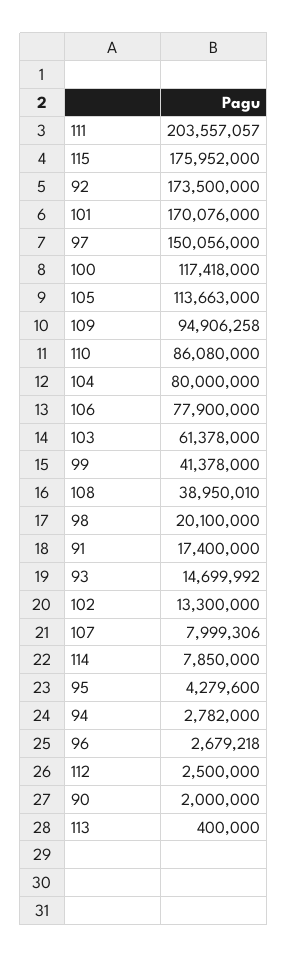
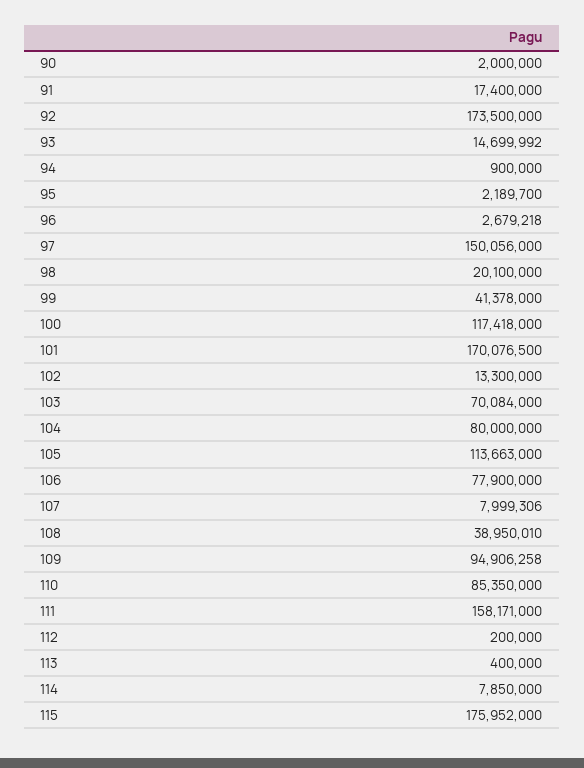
  {
-   "111": 203557057,
+   "111": 158171000,
    "115": 175952000,
    "92": 173500000,
-   "101": 170076000,
+   "101": 170076500,
    "97": 150056000,
    "100": 117418000,
    "105": 113663000,
    "109": 94906258,
-   "110": 86080000,
+   "110": 85350000,
    "104": 80000000,
    "106": 77900000,
-   "103": 61378000,
+   "103": 70084000,
    "99": 41378000,
    "108": 38950010,
    "98": 20100000,
    "91": 17400000,
    "93": 14699992,
    "102": 13300000,
    "107": 7999306,
    "114": 7850000,
-   "95": 4279600,
+   "95": 2189700,
-   "94": 2782000,
+   "94": 900000,
    "96": 2679218,
-   "112": 2500000,
+   "112": 200000,
    "90": 2000000,
    "113": 400000
  }

